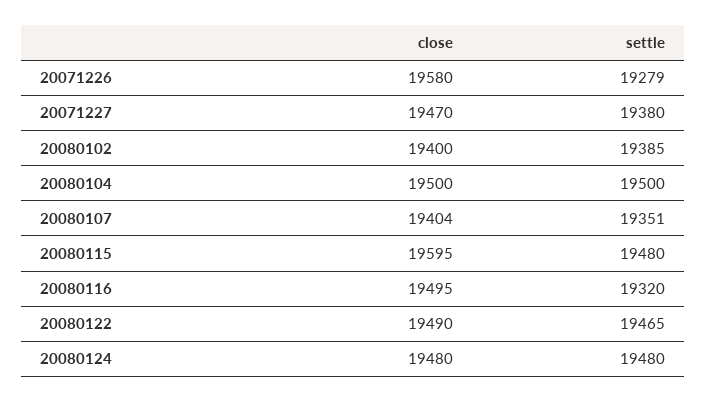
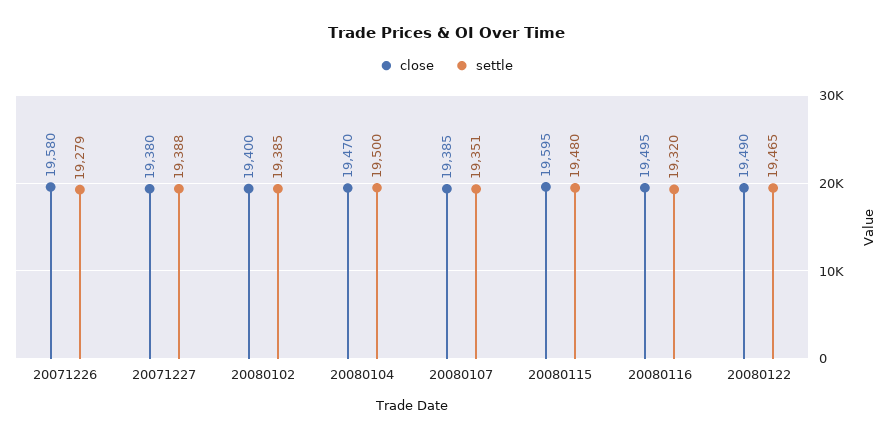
  {
    "close": {
      "20071226": 19580,
-     "20071227": 19470,
+     "20071227": 19380,
      "20080102": 19400,
-     "20080104": 19500,
+     "20080104": 19470,
-     "20080107": 19404,
+     "20080107": 19385,
      "20080115": 19595,
      "20080116": 19495,
-     "20080122": 19490,
+     "20080122": 19490
-     "20080124": 19480
    },
    "settle": {
      "20071226": 19279,
-     "20071227": 19380,
+     "20071227": 19388,
      "20080102": 19385,
      "20080104": 19500,
      "20080107": 19351,
      "20080115": 19480,
      "20080116": 19320,
-     "20080122": 19465,
+     "20080122": 19465
-     "20080124": 19480
    }
  }

